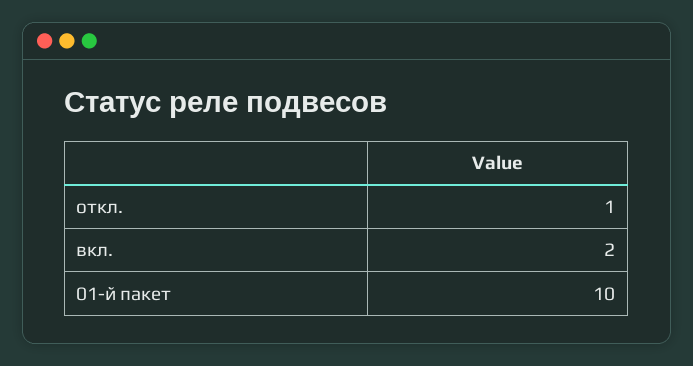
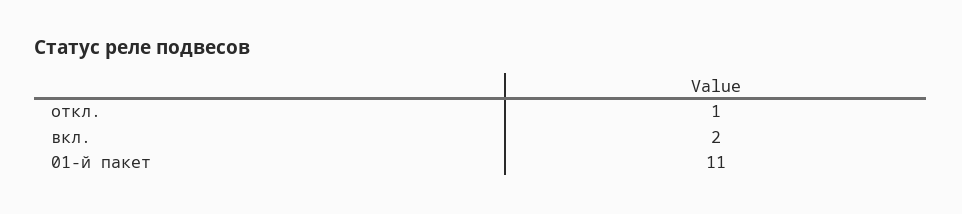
  {
    "откл.": 1,
    "вкл.": 2,
-   "01-й пакет": 10
+   "01-й пакет": 11
  }

